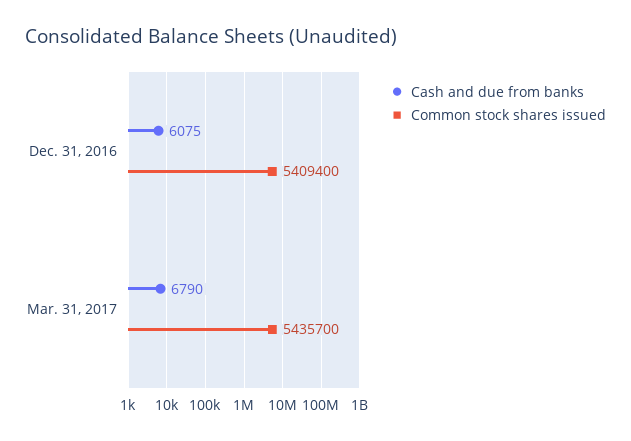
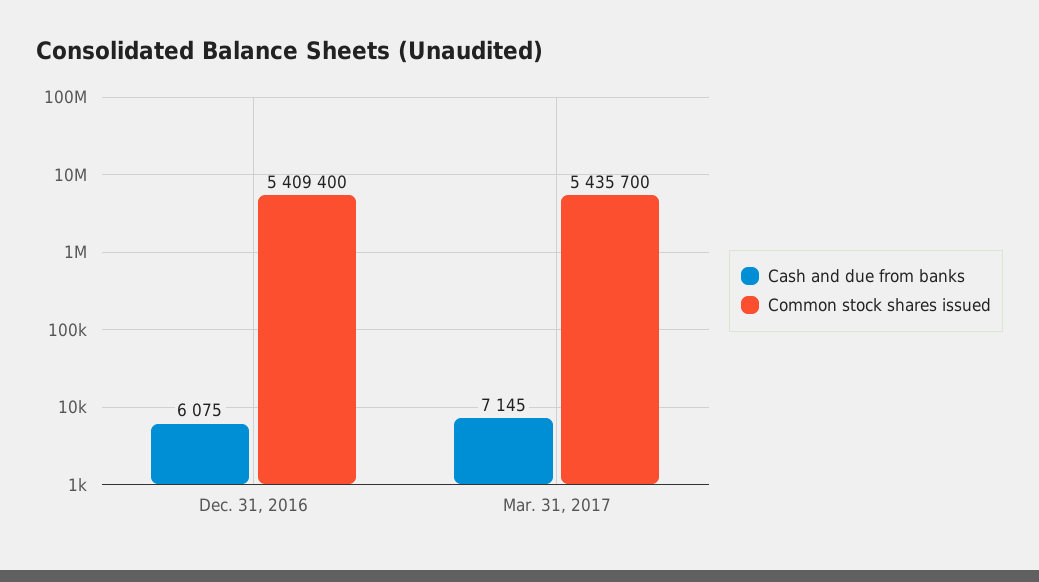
  {
    "Cash and due from banks": {
      "Dec. 31, 2016": 6075,
-     "Mar. 31, 2017": 6790
+     "Mar. 31, 2017": 7145
    },
    "Common stock shares issued": {
      "Dec. 31, 2016": 5409400,
      "Mar. 31, 2017": 5435700
    }
  }

